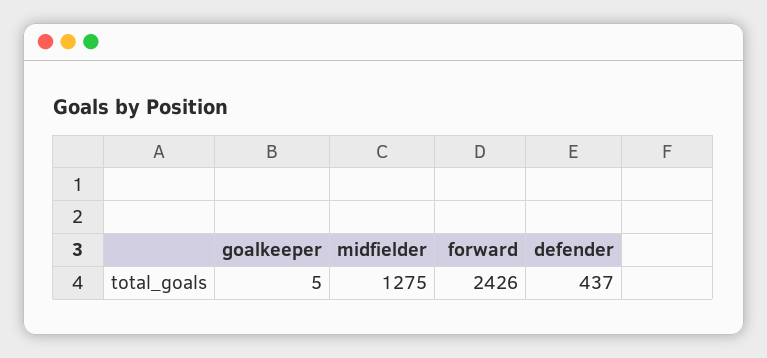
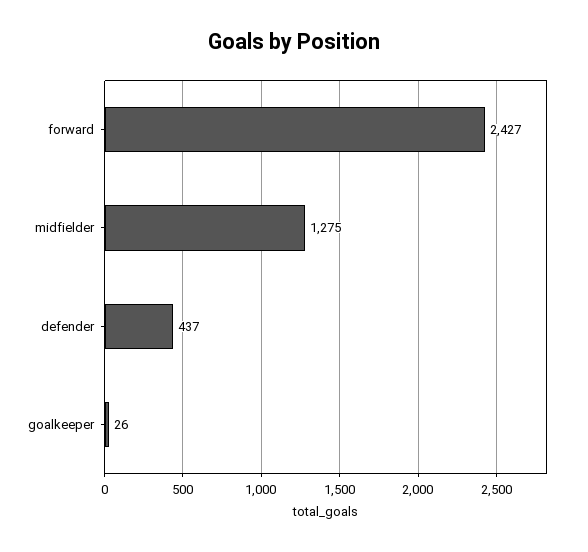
  {
-   "goalkeeper": 5,
+   "goalkeeper": 26,
    "midfielder": 1275,
-   "forward": 2426,
+   "forward": 2427,
    "defender": 437
  }

